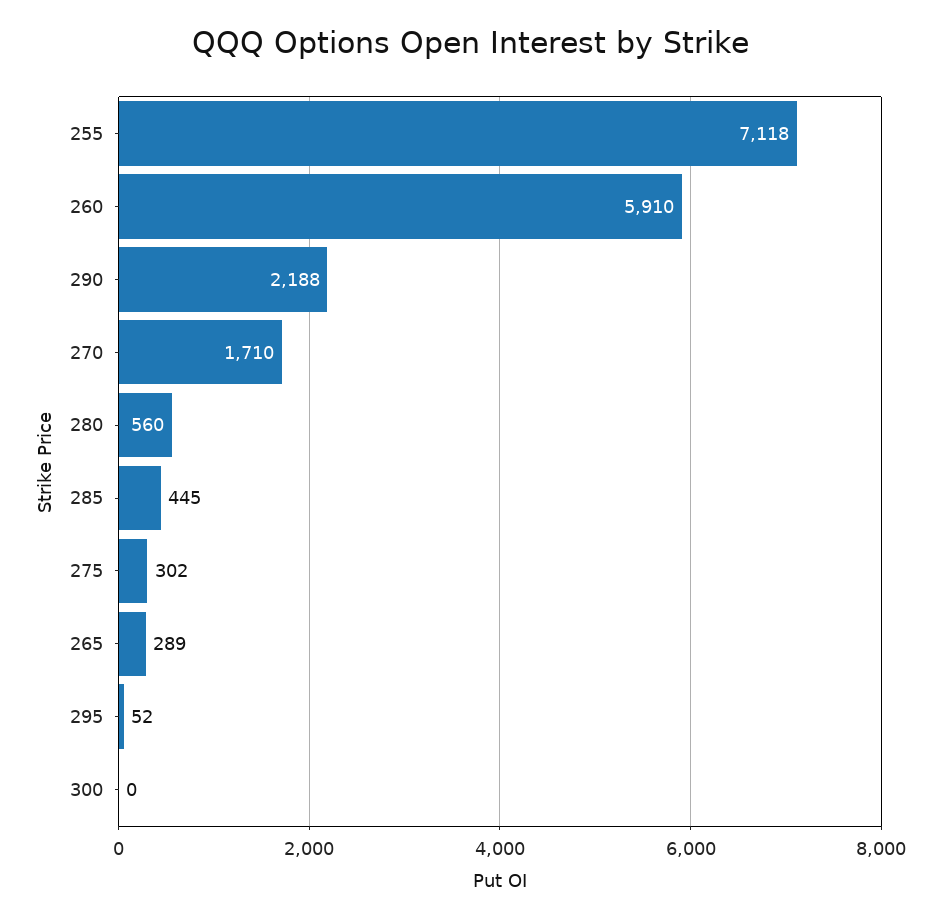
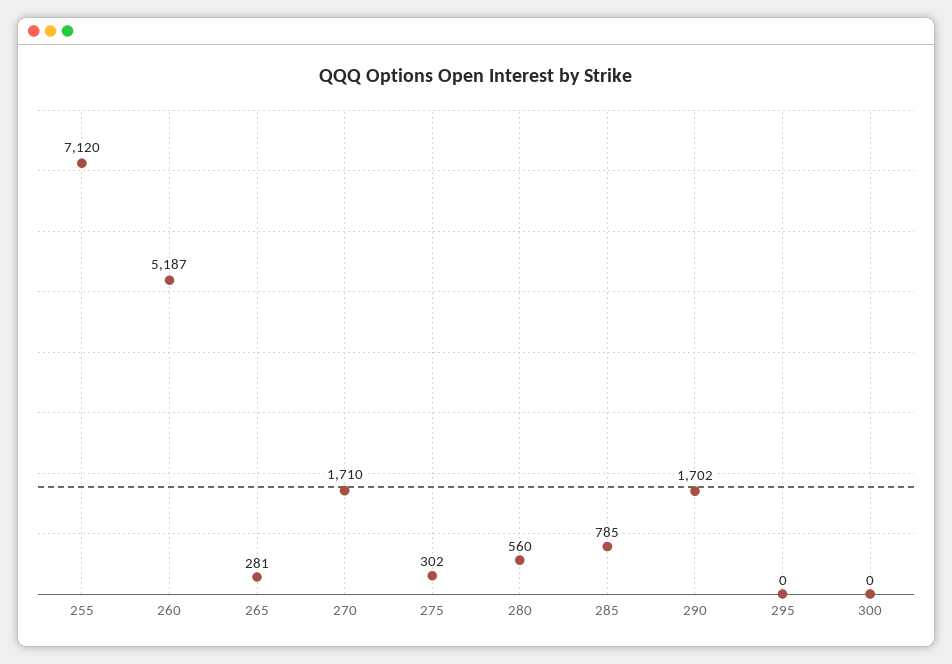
  {
-   "255": 7118,
+   "255": 7120,
-   "260": 5910,
+   "260": 5187,
-   "290": 2188,
+   "290": 1702,
    "270": 1710,
    "280": 560,
-   "285": 445,
+   "285": 785,
    "275": 302,
-   "265": 289,
+   "265": 281,
-   "295": 52,
+   "295": 0,
    "300": 0
  }

